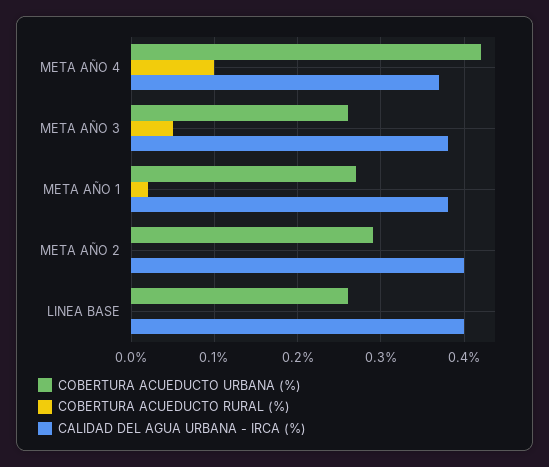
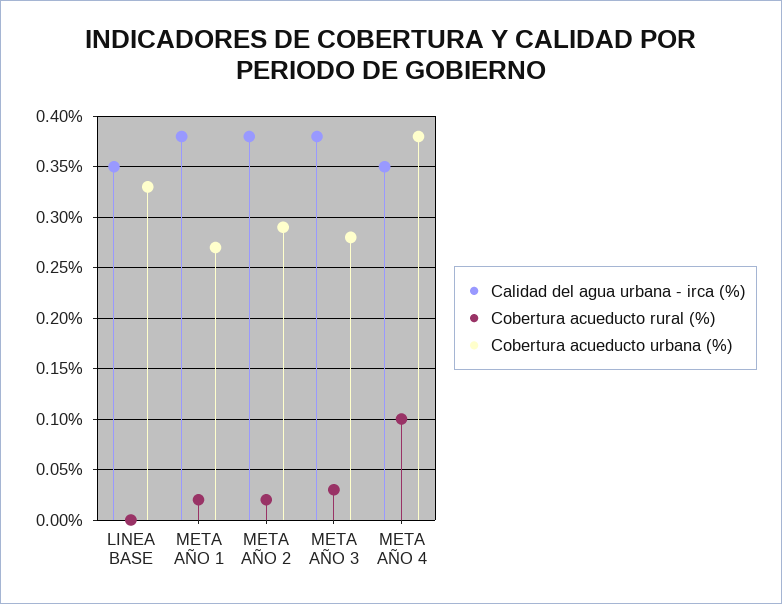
  {
    "COBERTURA ACUEDUCTO URBANA (%)": {
-     "META AÑO 4": 0.42,
+     "META AÑO 4": 0.38,
-     "META AÑO 3": 0.26,
+     "META AÑO 3": 0.28,
      "META AÑO 1": 0.27,
      "META AÑO 2": 0.29,
-     "LINEA BASE": 0.26
+     "LINEA BASE": 0.33
    },
    "COBERTURA ACUEDUCTO RURAL (%)": {
      "META AÑO 4": 0.1,
-     "META AÑO 3": 0.05,
+     "META AÑO 3": 0.03,
      "META AÑO 1": 0.02,
-     "META AÑO 2": 0,
+     "META AÑO 2": 0.02,
      "LINEA BASE": 0
    },
    "CALIDAD DEL AGUA URBANA - IRCA (%)": {
-     "META AÑO 4": 0.37,
+     "META AÑO 4": 0.35,
      "META AÑO 3": 0.38,
      "META AÑO 1": 0.38,
-     "META AÑO 2": 0.4,
+     "META AÑO 2": 0.38,
-     "LINEA BASE": 0.4
+     "LINEA BASE": 0.35
    }
  }

